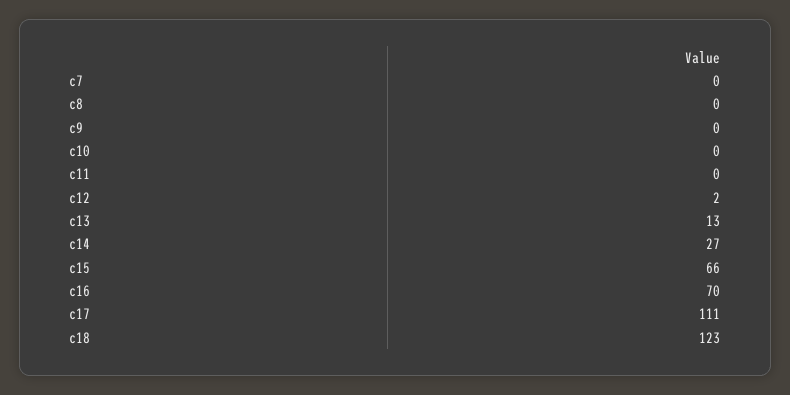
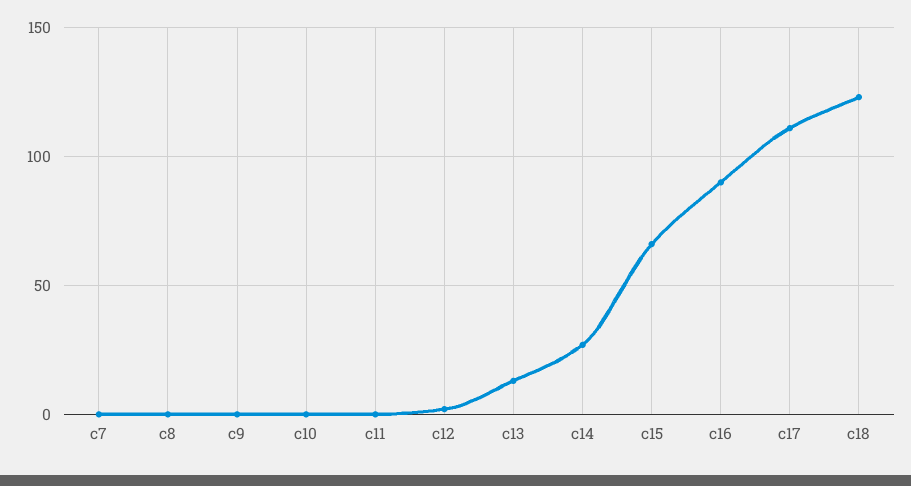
  {
    "c7": 0,
    "c8": 0,
    "c9": 0,
    "c10": 0,
    "c11": 0,
    "c12": 2,
    "c13": 13,
    "c14": 27,
    "c15": 66,
-   "c16": 70,
+   "c16": 90,
    "c17": 111,
    "c18": 123
  }

